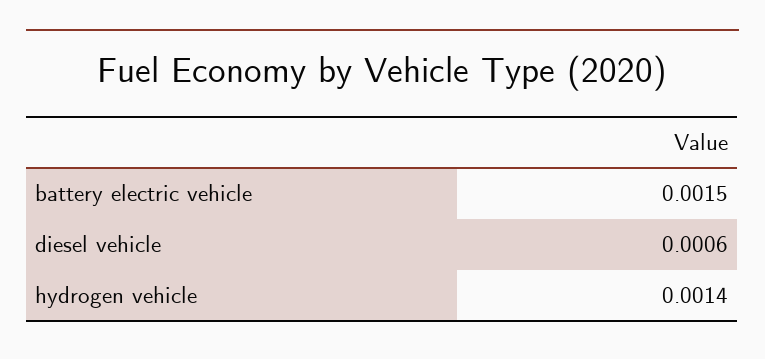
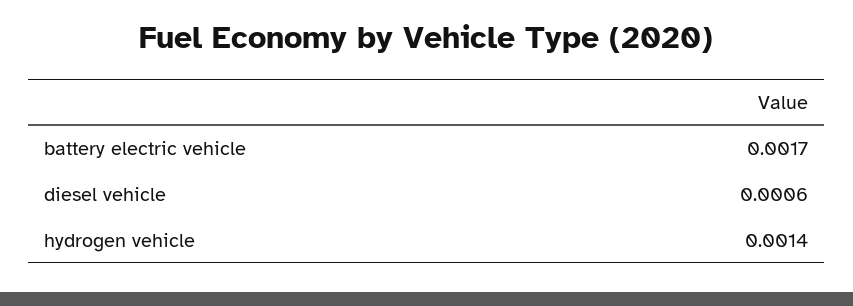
  {
-   "battery electric vehicle": 0.0015,
+   "battery electric vehicle": 0.0017,
    "diesel vehicle": 0.0006,
    "hydrogen vehicle": 0.0014
  }

